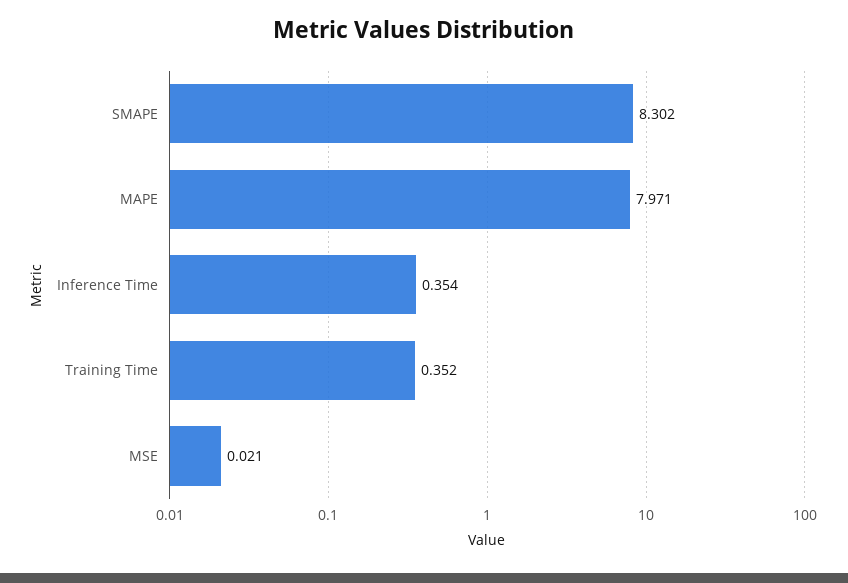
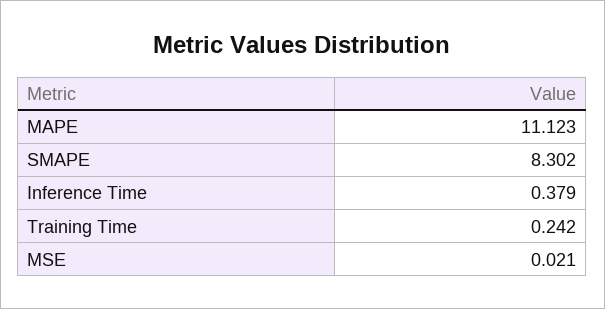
  {
    "SMAPE": 8.302,
-   "MAPE": 7.971,
+   "MAPE": 11.123,
-   "Inference Time": 0.354,
+   "Inference Time": 0.379,
-   "Training Time": 0.352,
+   "Training Time": 0.242,
    "MSE": 0.021
  }

